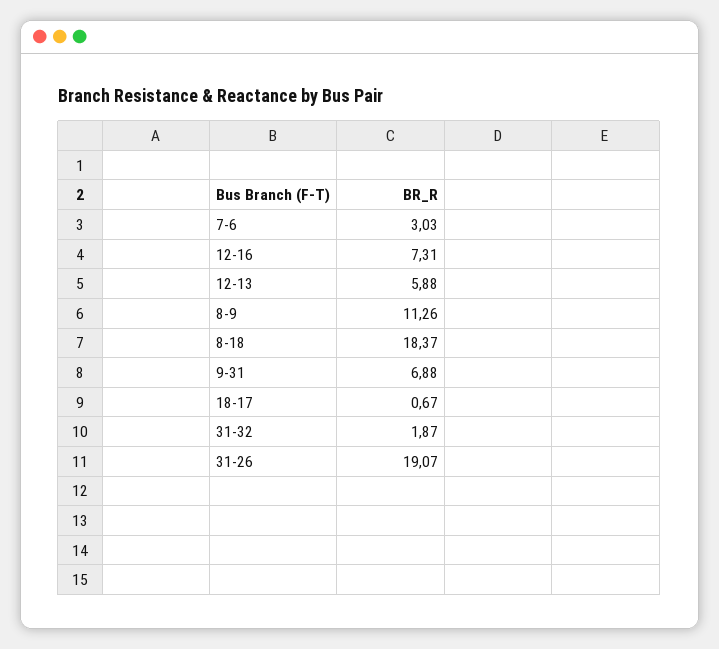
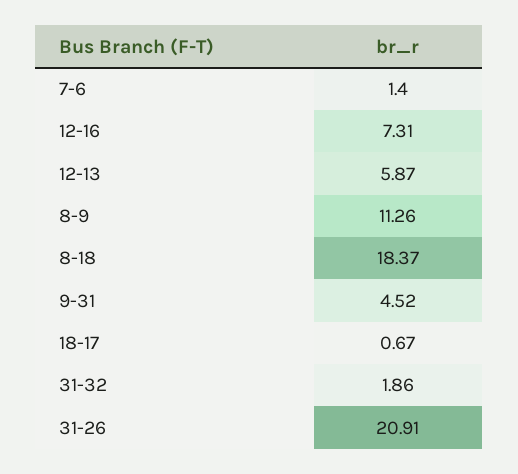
  {
-   "7-6": 3.03,
+   "7-6": 1.4,
    "12-16": 7.31,
-   "12-13": 5.88,
+   "12-13": 5.87,
    "8-9": 11.26,
    "8-18": 18.37,
-   "9-31": 6.88,
+   "9-31": 4.52,
    "18-17": 0.67,
-   "31-32": 1.87,
+   "31-32": 1.86,
-   "31-26": 19.07
+   "31-26": 20.91
  }

